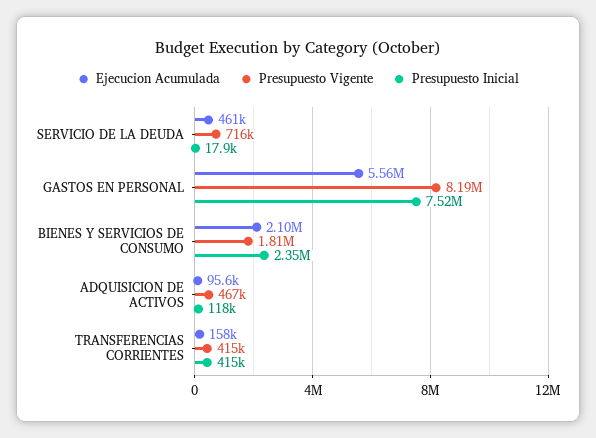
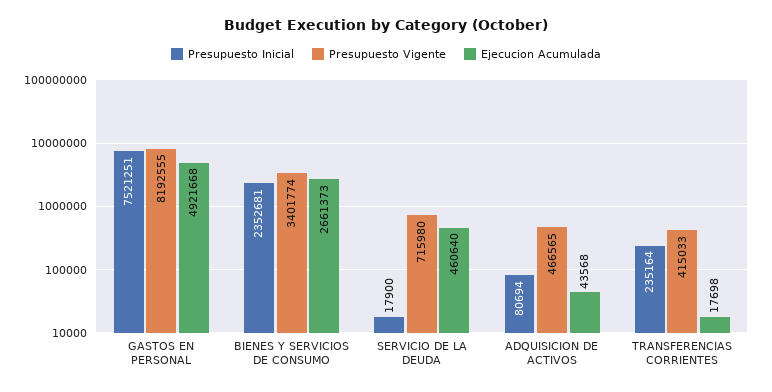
  {
    "Ejecucion Acumulada": {
      "SERVICIO DE LA DEUDA": 460640,
-     "GASTOS EN PERSONAL": 5560000,
+     "GASTOS EN PERSONAL": 4921668,
-     "BIENES Y SERVICIOS DE CONSUMO": 2100000,
+     "BIENES Y SERVICIOS DE CONSUMO": 2661373,
-     "ADQUISICION DE ACTIVOS": 95600,
+     "ADQUISICION DE ACTIVOS": 43568,
-     "TRANSFERENCIAS CORRIENTES": 158000
+     "TRANSFERENCIAS CORRIENTES": 17698
    },
    "Presupuesto Vigente": {
      "SERVICIO DE LA DEUDA": 715980,
      "GASTOS EN PERSONAL": 8192555,
-     "BIENES Y SERVICIOS DE CONSUMO": 1810000,
+     "BIENES Y SERVICIOS DE CONSUMO": 3401774,
      "ADQUISICION DE ACTIVOS": 466565,
      "TRANSFERENCIAS CORRIENTES": 415033
    },
    "Presupuesto Inicial": {
      "SERVICIO DE LA DEUDA": 17900,
      "GASTOS EN PERSONAL": 7521251,
      "BIENES Y SERVICIOS DE CONSUMO": 2352681,
-     "ADQUISICION DE ACTIVOS": 118000,
+     "ADQUISICION DE ACTIVOS": 80694,
-     "TRANSFERENCIAS CORRIENTES": 415000
+     "TRANSFERENCIAS CORRIENTES": 235164
    }
  }

